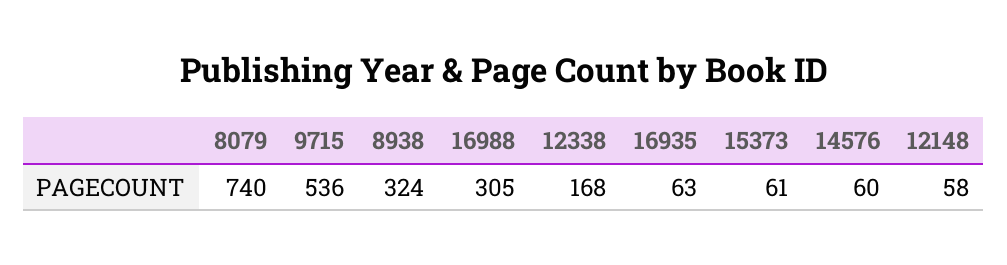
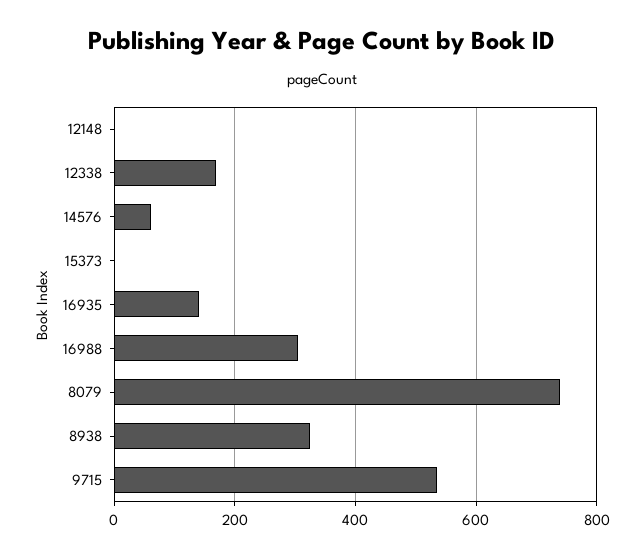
  {
    "8079": 740,
    "9715": 536,
    "8938": 324,
    "16988": 305,
    "12338": 168,
-   "16935": 63,
+   "16935": 140,
-   "15373": 61,
+   "15373": 0,
    "14576": 60,
-   "12148": 58
+   "12148": 0
  }

